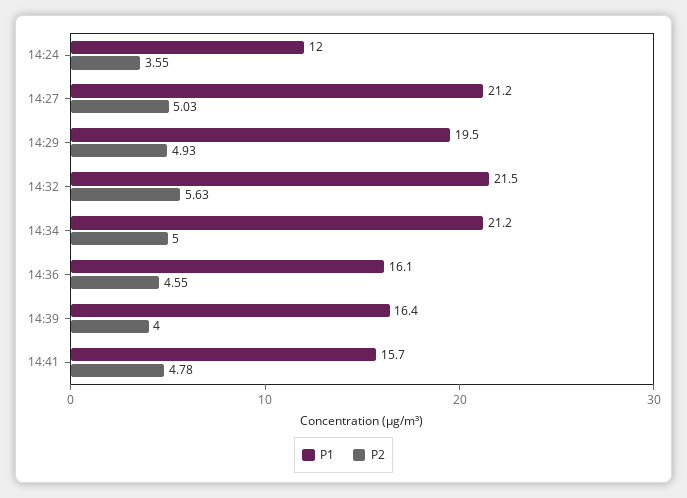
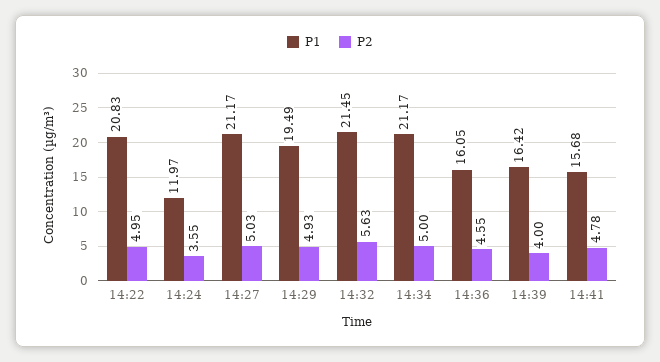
  {
    "P1": {
      "14:24": 11.97,
      "14:27": 21.17,
      "14:29": 19.49,
      "14:32": 21.45,
      "14:34": 21.17,
      "14:36": 16.05,
      "14:39": 16.42,
-     "14:41": 15.68
+     "14:41": 15.68,
+     "14:22": 20.83
    },
    "P2": {
      "14:24": 3.55,
      "14:27": 5.03,
      "14:29": 4.93,
      "14:32": 5.63,
      "14:34": 5,
      "14:36": 4.55,
      "14:39": 4,
-     "14:41": 4.78
+     "14:41": 4.78,
+     "14:22": 4.95
    }
  }

